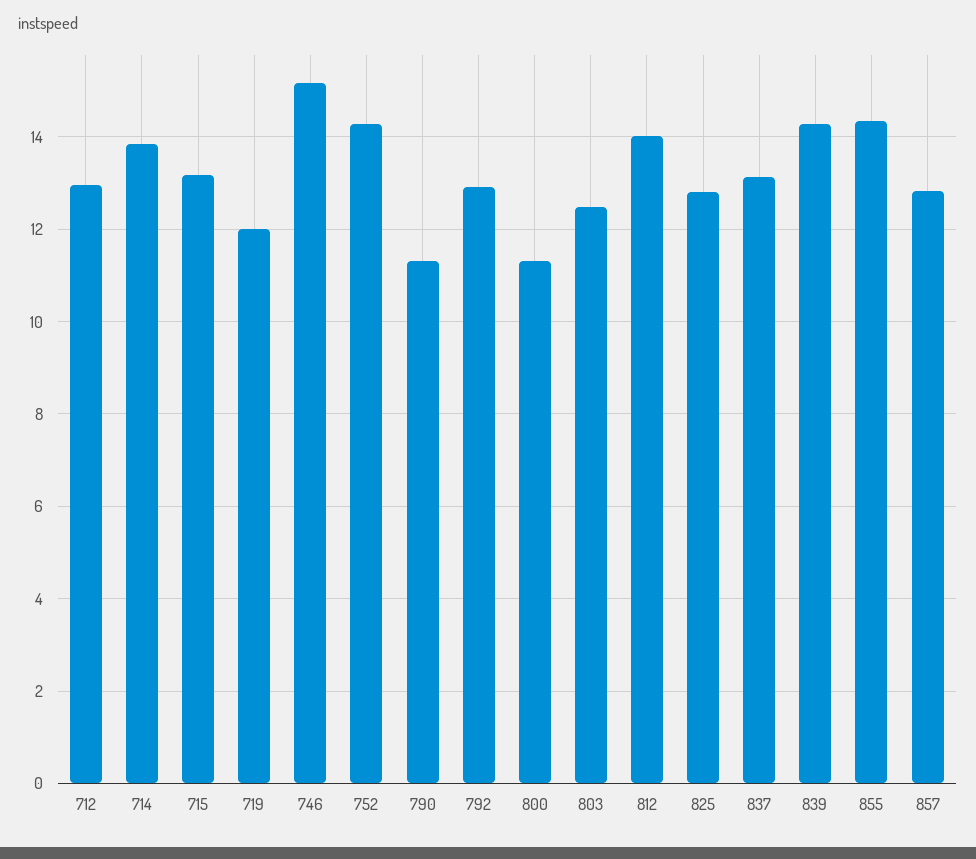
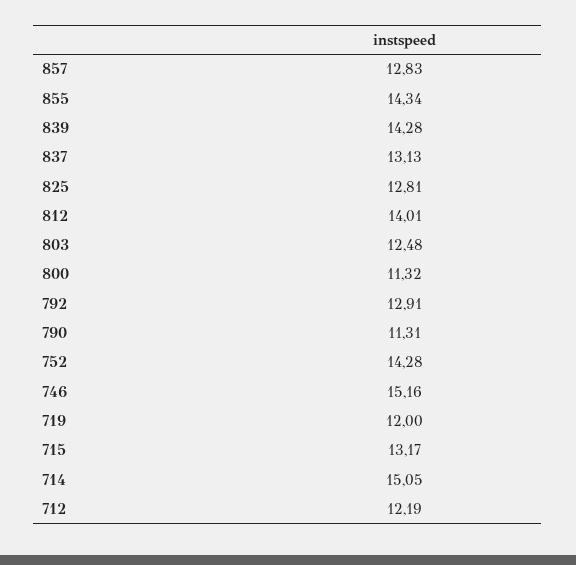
  {
-   "712": 13,
+   "712": 12.19,
-   "714": 13.8,
+   "714": 15.05,
    "715": 13.17,
    "719": 12,
    "746": 15.16,
    "752": 14.28,
    "790": 11.31,
    "792": 12.91,
    "800": 11.32,
    "803": 12.48,
    "812": 14.01,
    "825": 12.81,
    "837": 13.13,
    "839": 14.28,
    "855": 14.34,
    "857": 12.83
  }

